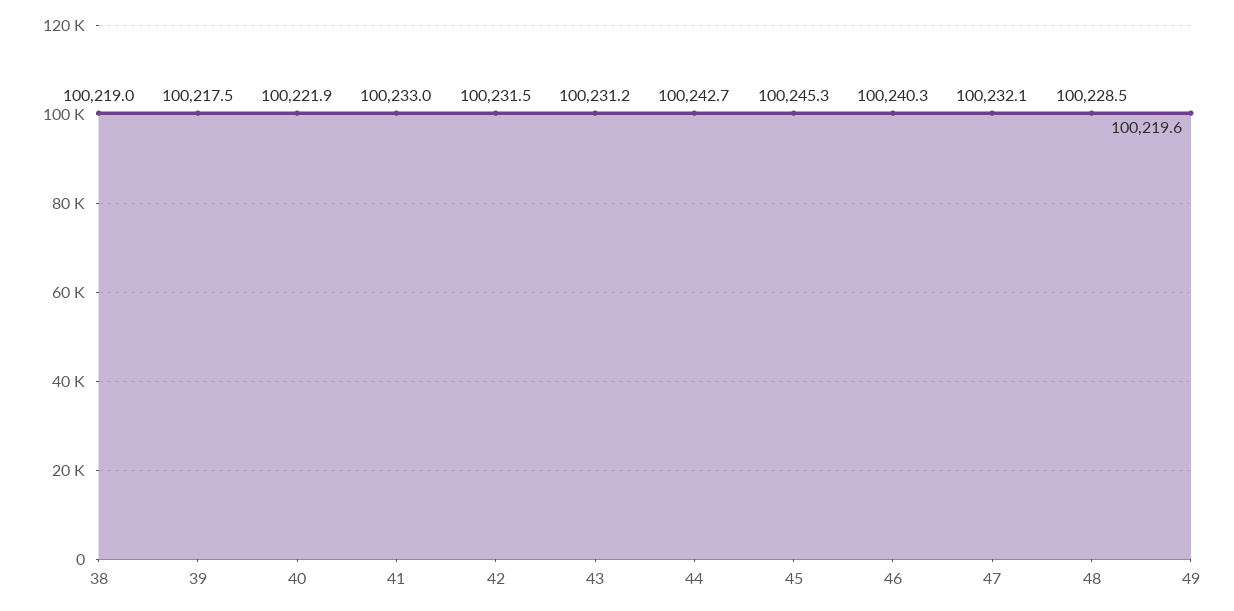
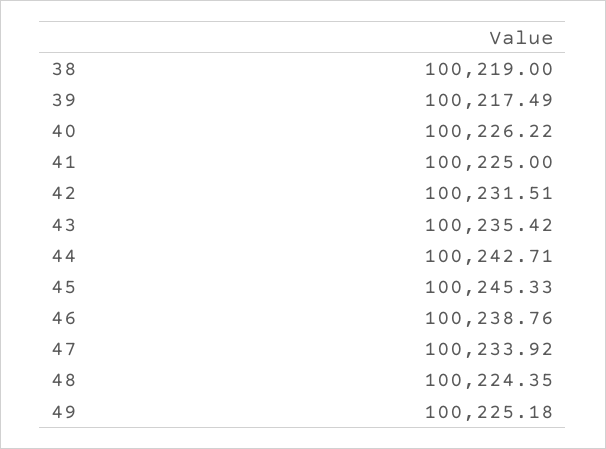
  {
    "38": 100219,
    "39": 100217.49,
-   "40": 100221.9,
+   "40": 100226.22,
-   "41": 100233,
+   "41": 100225,
    "42": 100231.51,
-   "43": 100231.2,
+   "43": 100235.42,
    "44": 100242.71,
    "45": 100245.33,
-   "46": 100240.3,
+   "46": 100238.76,
-   "47": 100232.1,
+   "47": 100233.92,
-   "48": 100228.5,
+   "48": 100224.35,
-   "49": 100219.6
+   "49": 100225.18
  }

